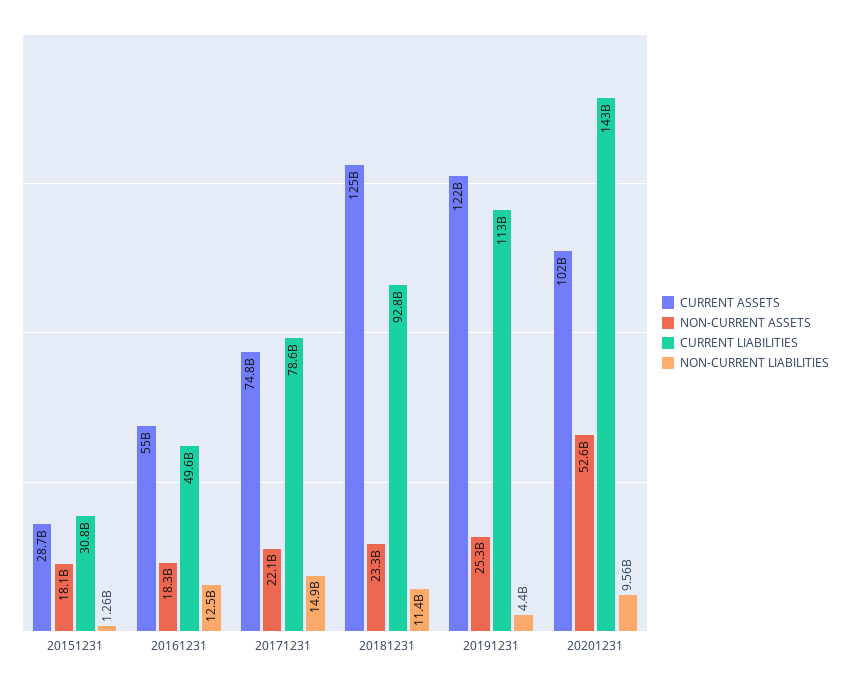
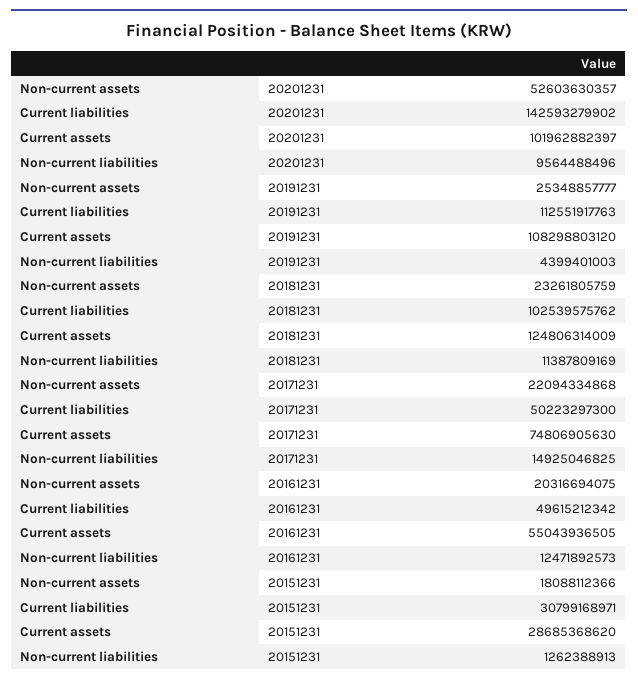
  {
    "CURRENT ASSETS": {
      "20151231": 28685368620,
      "20161231": 55043936505,
      "20171231": 74806905630,
      "20181231": 124806314009,
-     "20191231": 122000000000,
+     "20191231": 108298803120,
      "20201231": 101962882397
    },
    "NON-CURRENT ASSETS": {
      "20151231": 18088112366,
-     "20161231": 18300000000,
+     "20161231": 20316694075,
      "20171231": 22094334868,
      "20181231": 23261805759,
      "20191231": 25348857777,
      "20201231": 52603630357
    },
    "CURRENT LIABILITIES": {
      "20151231": 30799168971,
      "20161231": 49615212342,
-     "20171231": 78600000000,
+     "20171231": 50223297300,
-     "20181231": 92800000000,
+     "20181231": 102539575762,
      "20191231": 112551917763,
      "20201231": 142593279902
    },
    "NON-CURRENT LIABILITIES": {
      "20151231": 1262388913,
      "20161231": 12471892573,
      "20171231": 14925046825,
      "20181231": 11387809169,
      "20191231": 4399401003,
      "20201231": 9564488496
    }
  }

